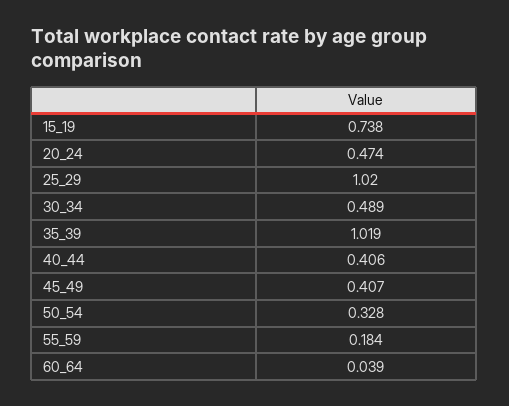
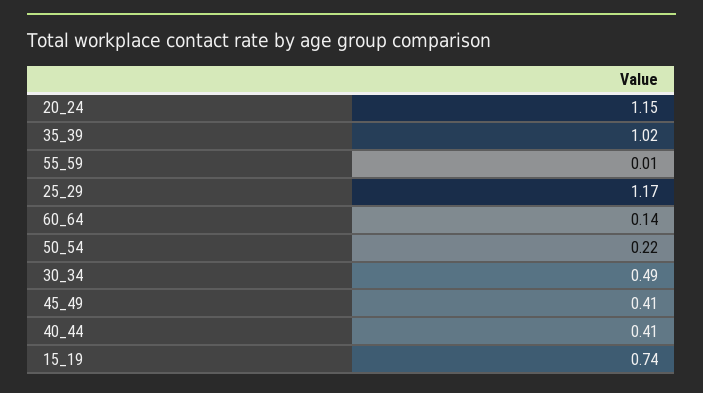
  {
    "15_19": 0.738,
-   "20_24": 0.474,
+   "20_24": 1.15,
-   "25_29": 1.02,
+   "25_29": 1.17,
    "30_34": 0.489,
    "35_39": 1.019,
    "40_44": 0.406,
    "45_49": 0.407,
-   "50_54": 0.328,
+   "50_54": 0.22,
-   "55_59": 0.184,
+   "55_59": 0.01,
-   "60_64": 0.039
+   "60_64": 0.14
  }

